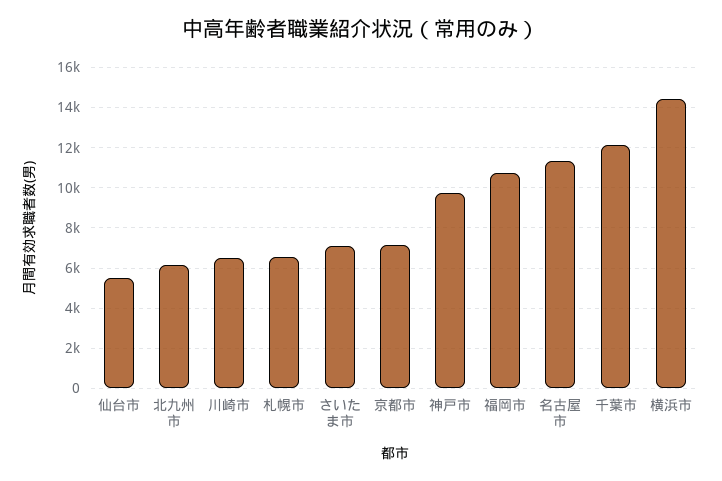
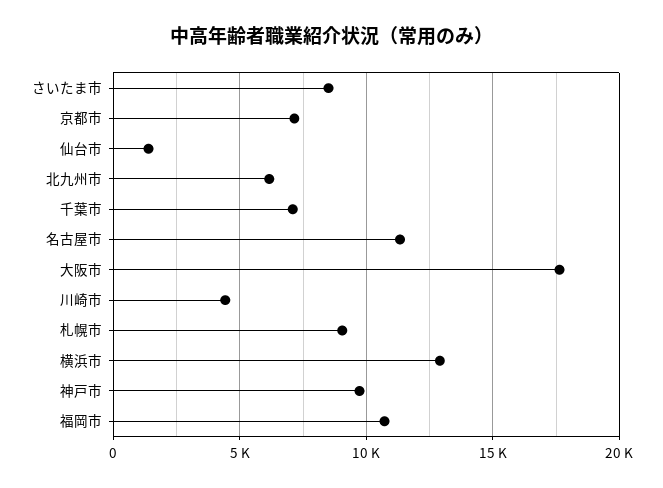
  {
-   "仙台市": 5500,
+   "仙台市": 1500,
    "北九州市": 6000,
-   "川崎市": 6500,
+   "川崎市": 4500,
-   "札幌市": 6500,
+   "札幌市": 9000,
-   "さいたま市": 7000,
+   "さいたま市": 8500,
    "京都市": 7000,
    "神戸市": 9500,
    "福岡市": 10500,
    "名古屋市": 11500,
-   "千葉市": 12000,
+   "千葉市": 7000,
-   "横浜市": 14500
+   "横浜市": 13000,
+   "大阪市": 17500
  }

